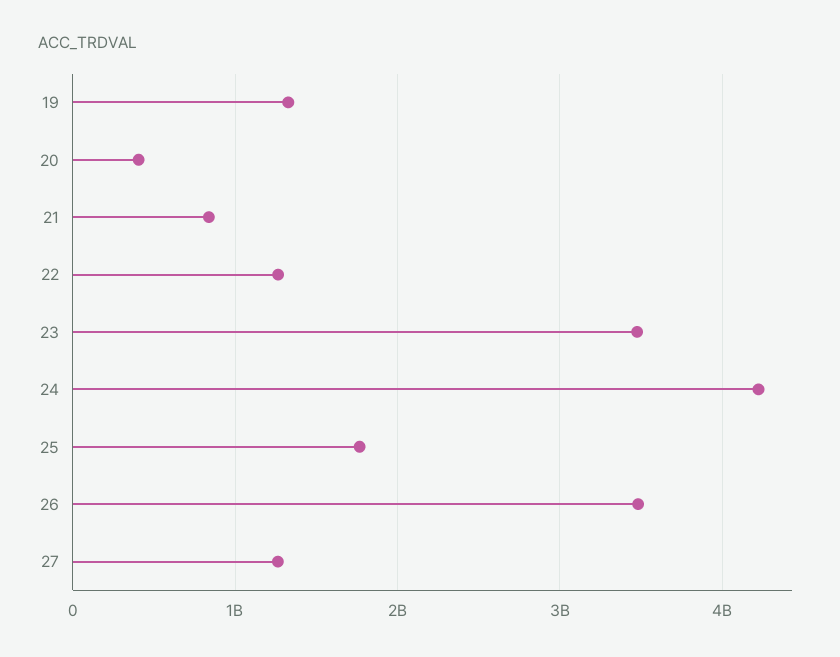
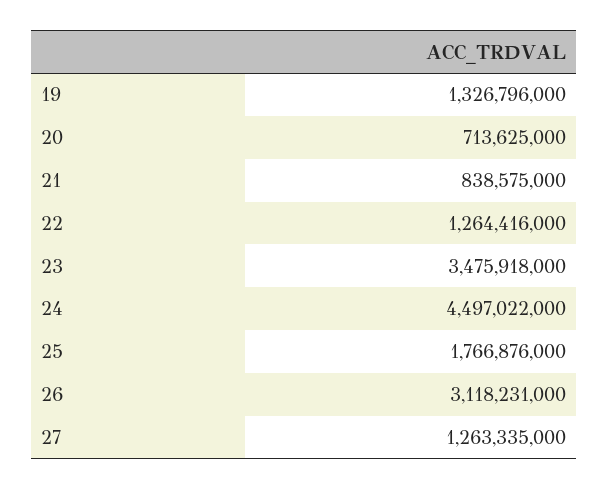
  {
    "19": 1326796000,
-   "20": 400000000,
+   "20": 713625000,
    "21": 838575000,
    "22": 1264416000,
    "23": 3475918000,
-   "24": 4200000000,
+   "24": 4497022000,
    "25": 1766876000,
-   "26": 3500000000,
+   "26": 3118231000,
    "27": 1263335000
  }

